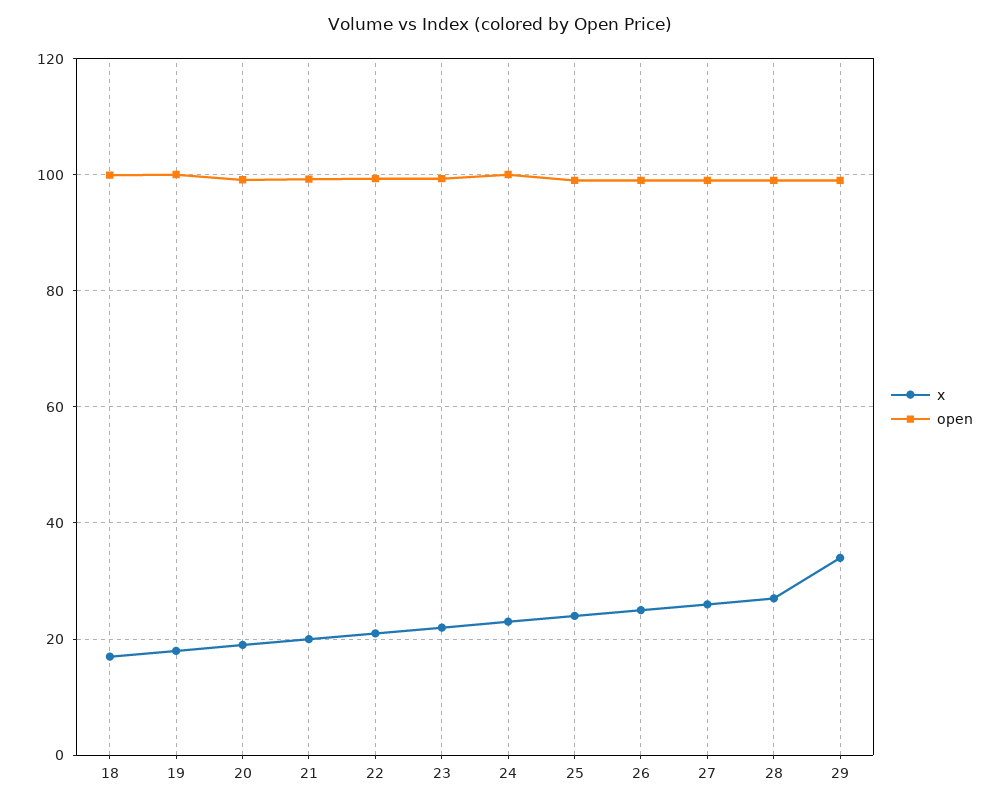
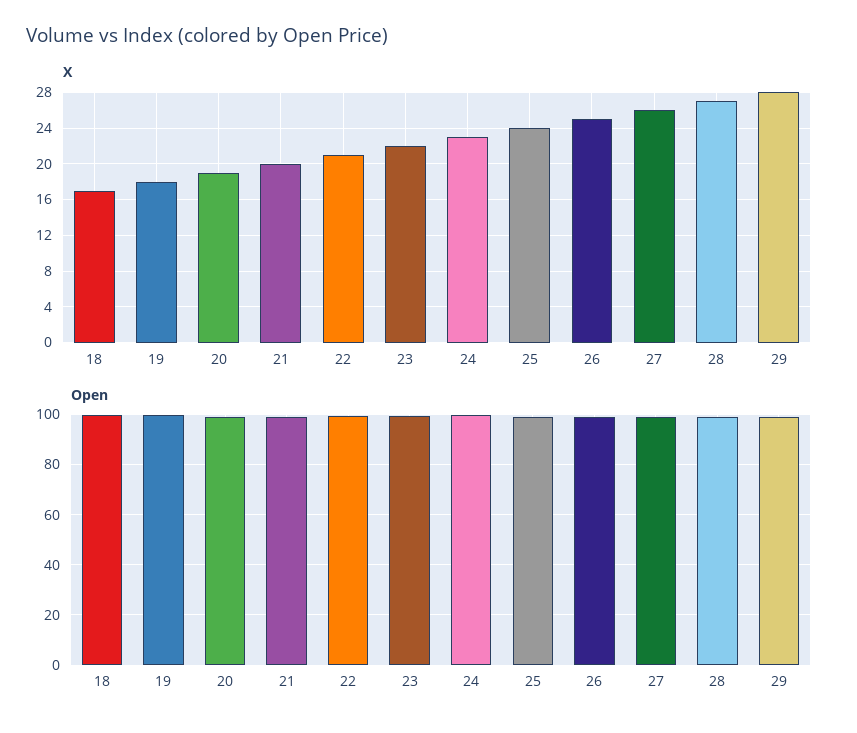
  {
    "x": {
      "18": 17,
      "19": 18,
      "20": 19,
      "21": 20,
      "22": 21,
      "23": 22,
      "24": 23,
      "25": 24,
      "26": 25,
      "27": 26,
      "28": 27,
-     "29": 34
+     "29": 28
    },
    "open": {
      "18": 100,
      "19": 100,
      "20": 100,
      "21": 100,
      "22": 100,
      "23": 100,
      "24": 100,
      "25": 100,
      "26": 100,
      "27": 100,
      "28": 100,
      "29": 100
    }
  }

